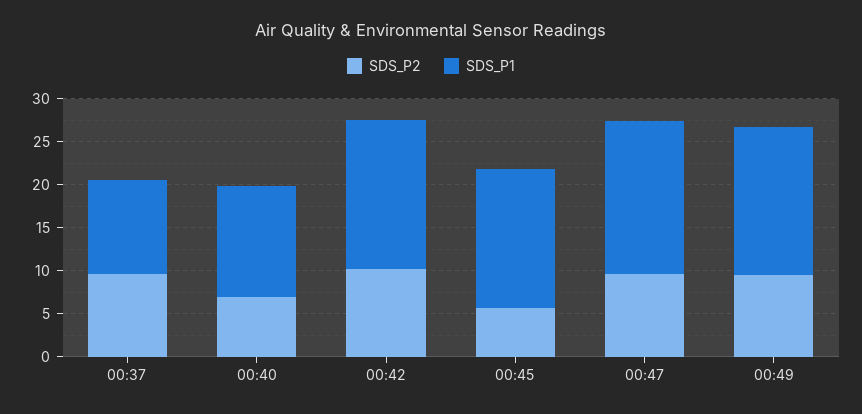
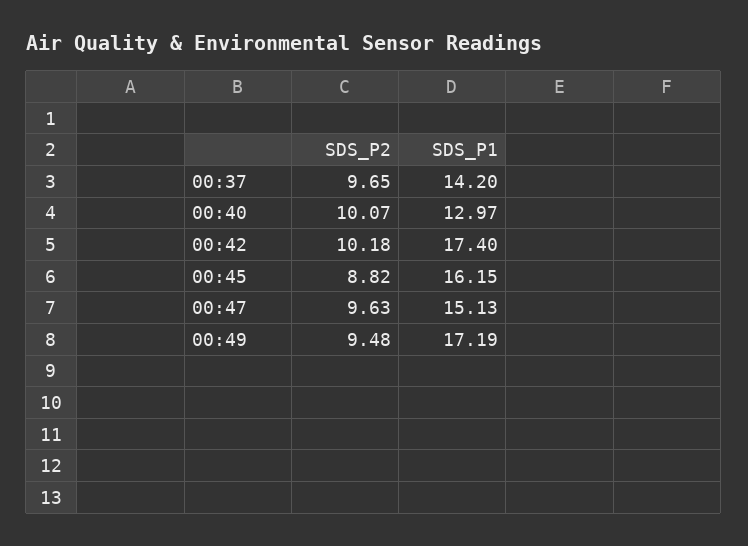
  {
    "SDS_P2": {
      "00:37": 9.65,
-     "00:40": 7,
+     "00:40": 10.07,
      "00:42": 10.18,
-     "00:45": 6,
+     "00:45": 8.82,
      "00:47": 9.63,
      "00:49": 9.48
    },
    "SDS_P1": {
-     "00:37": 11,
+     "00:37": 14.2,
      "00:40": 12.97,
      "00:42": 17.4,
      "00:45": 16.15,
-     "00:47": 18,
+     "00:47": 15.13,
      "00:49": 17.19
    }
  }

